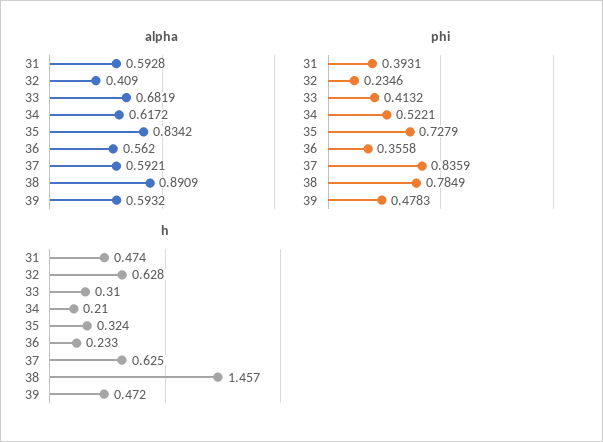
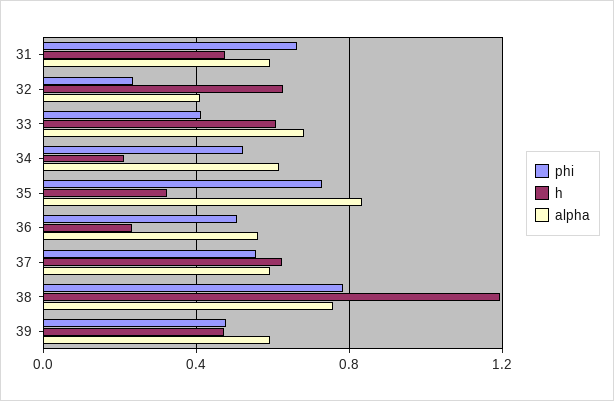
  {
    "alpha": {
      "31": 0.5928,
      "32": 0.409,
      "33": 0.6819,
      "34": 0.6172,
      "35": 0.8342,
      "36": 0.562,
      "37": 0.5921,
-     "38": 0.8909,
+     "38": 0.75,
      "39": 0.5932
    },
    "phi": {
-     "31": 0.3931,
+     "31": 0.65,
      "32": 0.2346,
      "33": 0.4132,
      "34": 0.5221,
      "35": 0.7279,
-     "36": 0.3558,
+     "36": 0.5,
-     "37": 0.8359,
+     "37": 0.55,
      "38": 0.7849,
      "39": 0.4783
    },
    "h": {
      "31": 0.474,
      "32": 0.628,
-     "33": 0.31,
+     "33": 0.6,
      "34": 0.21,
      "35": 0.324,
      "36": 0.233,
      "37": 0.625,
-     "38": 1.457,
+     "38": 1.2,
      "39": 0.472
    }
  }

